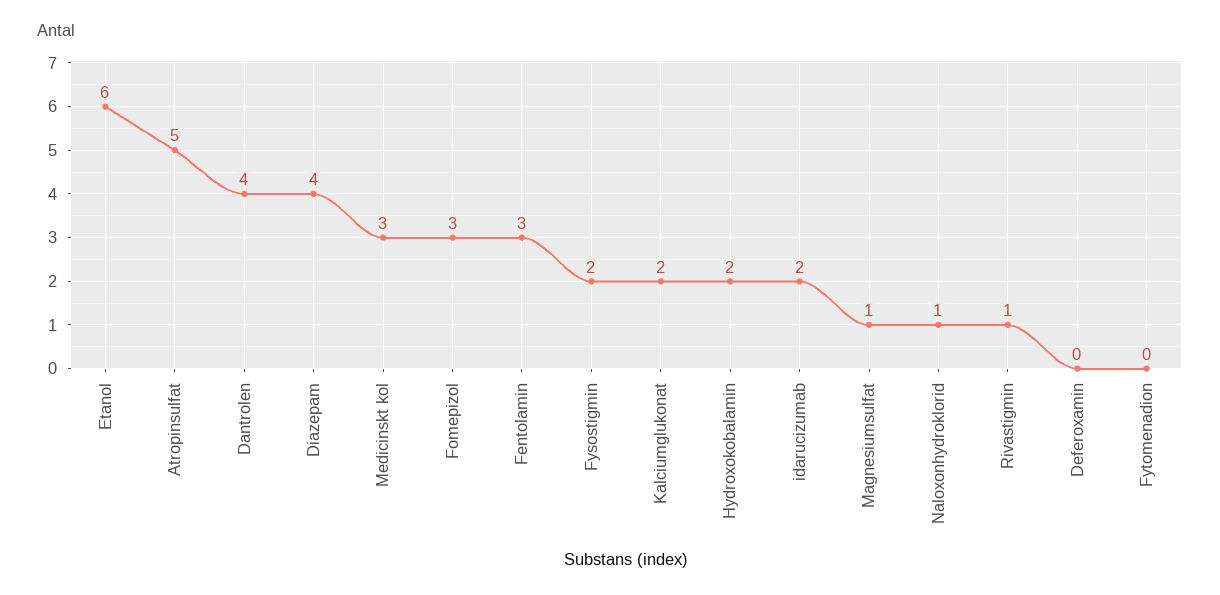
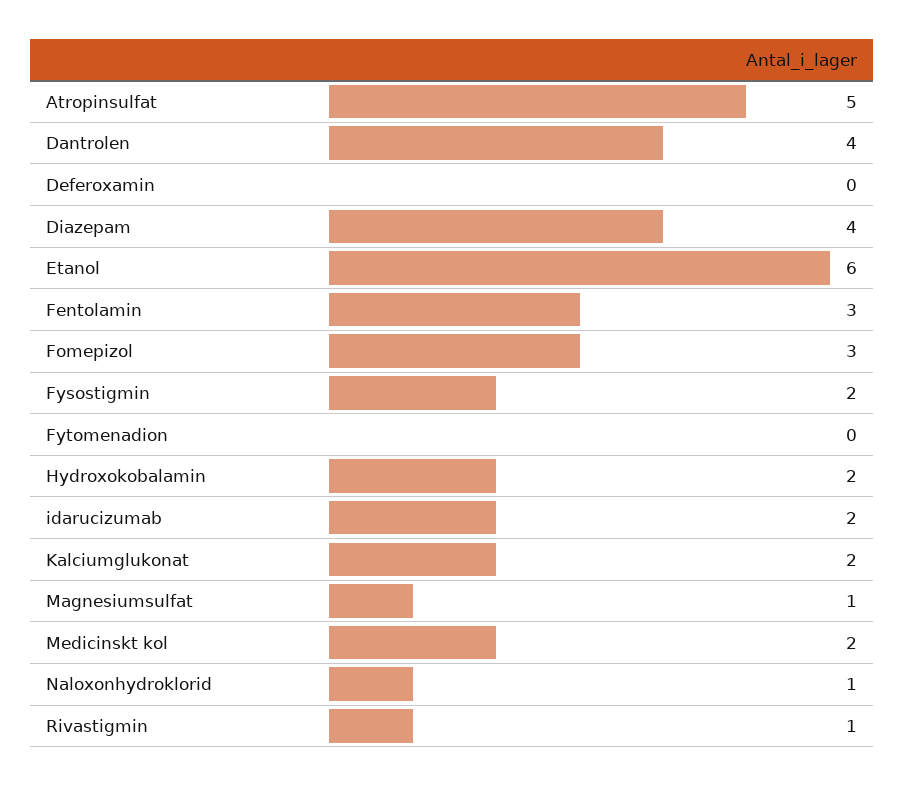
  {
    "Etanol": 6,
    "Atropinsulfat": 5,
    "Dantrolen": 4,
    "Diazepam": 4,
-   "Medicinskt kol": 3,
+   "Medicinskt kol": 2,
    "Fomepizol": 3,
    "Fentolamin": 3,
    "Fysostigmin": 2,
    "Kalciumglukonat": 2,
    "Hydroxokobalamin": 2,
    "idarucizumab": 2,
    "Magnesiumsulfat": 1,
    "Naloxonhydroklorid": 1,
    "Rivastigmin": 1,
    "Deferoxamin": 0,
    "Fytomenadion": 0
  }

